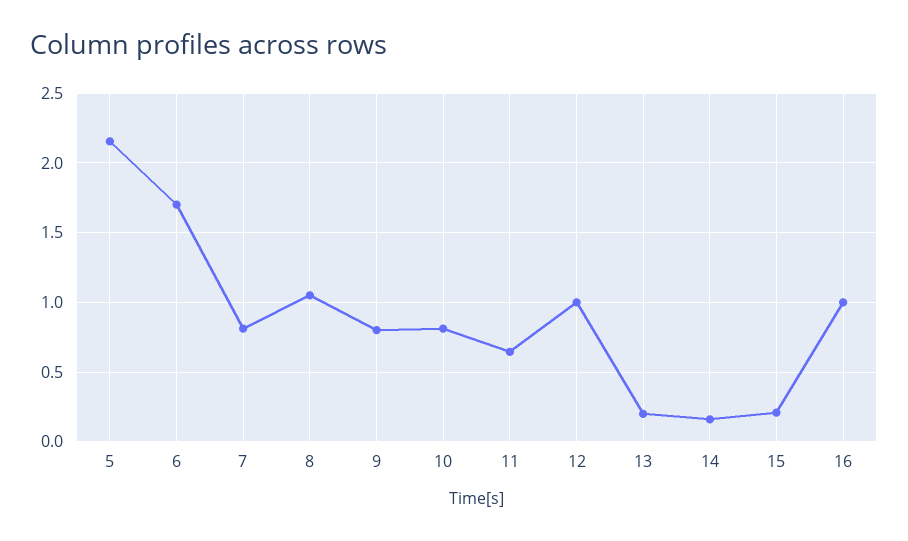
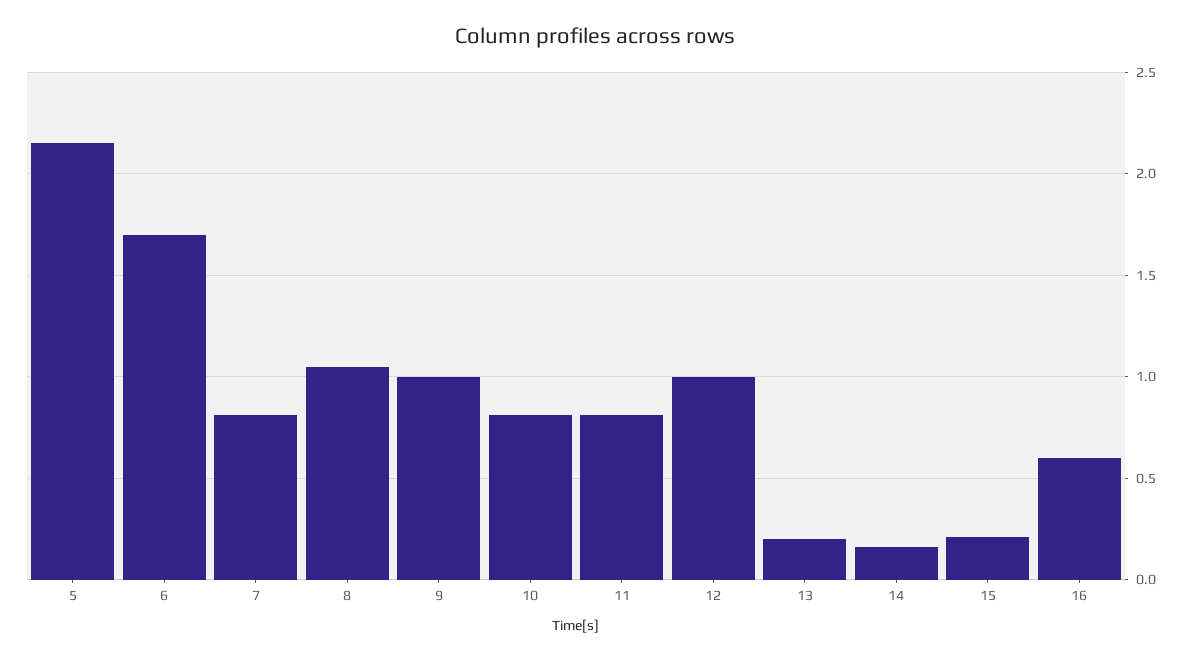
  {
    "5": 2.15,
    "6": 1.7,
    "7": 0.8,
    "8": 1.05,
-   "9": 0.8,
+   "9": 1,
    "10": 0.8,
-   "11": 0.65,
+   "11": 0.8,
    "12": 1,
    "13": 0.2,
    "14": 0.15,
    "15": 0.2,
-   "16": 1
+   "16": 0.6
  }

